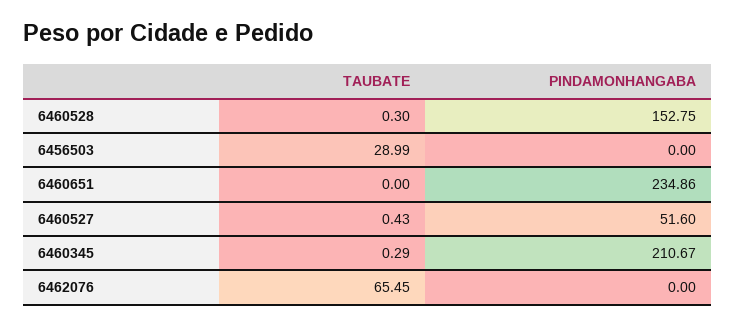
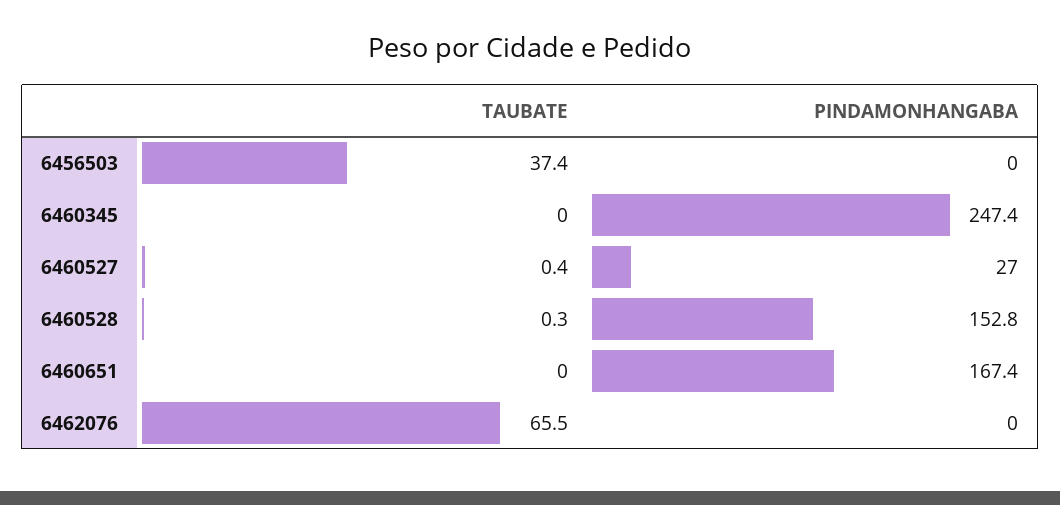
  {
    "TAUBATE": {
      "6460528": 0.3,
-     "6456503": 28.99,
+     "6456503": 37.4,
      "6460651": 0,
      "6460527": 0.43,
-     "6460345": 0.29,
+     "6460345": 0,
      "6462076": 65.45
    },
    "PINDAMONHANGABA": {
      "6460528": 152.75,
      "6456503": 0,
-     "6460651": 234.86,
+     "6460651": 167.4,
-     "6460527": 51.6,
+     "6460527": 27,
-     "6460345": 210.67,
+     "6460345": 247.4,
      "6462076": 0
    }
  }

